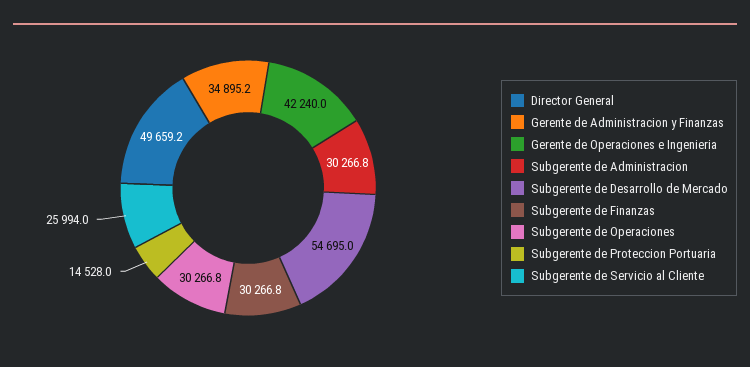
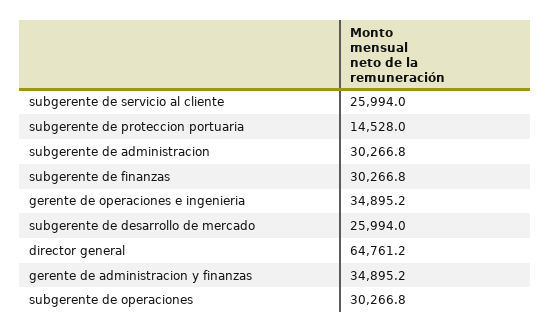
  {
-   "Director General": 49659.2,
+   "Director General": 64761.2,
    "Gerente de Administracion y Finanzas": 34895.2,
-   "Gerente de Operaciones e Ingenieria": 42240,
+   "Gerente de Operaciones e Ingenieria": 34895.2,
    "Subgerente de Administracion": 30266.8,
-   "Subgerente de Desarrollo de Mercado": 54695,
+   "Subgerente de Desarrollo de Mercado": 25994,
    "Subgerente de Finanzas": 30266.8,
    "Subgerente de Operaciones": 30266.8,
    "Subgerente de Proteccion Portuaria": 14528,
    "Subgerente de Servicio al Cliente": 25994
  }

